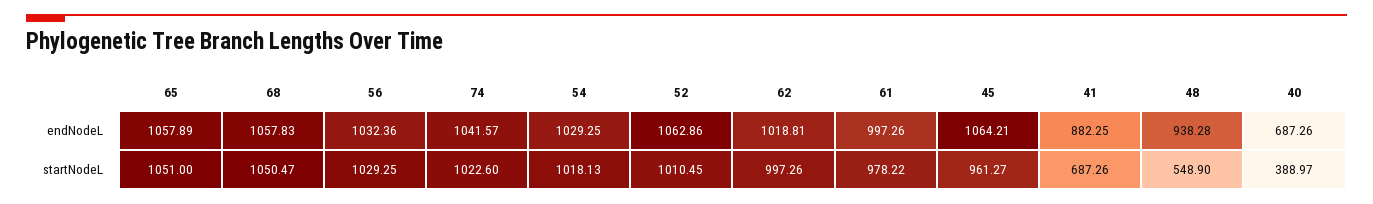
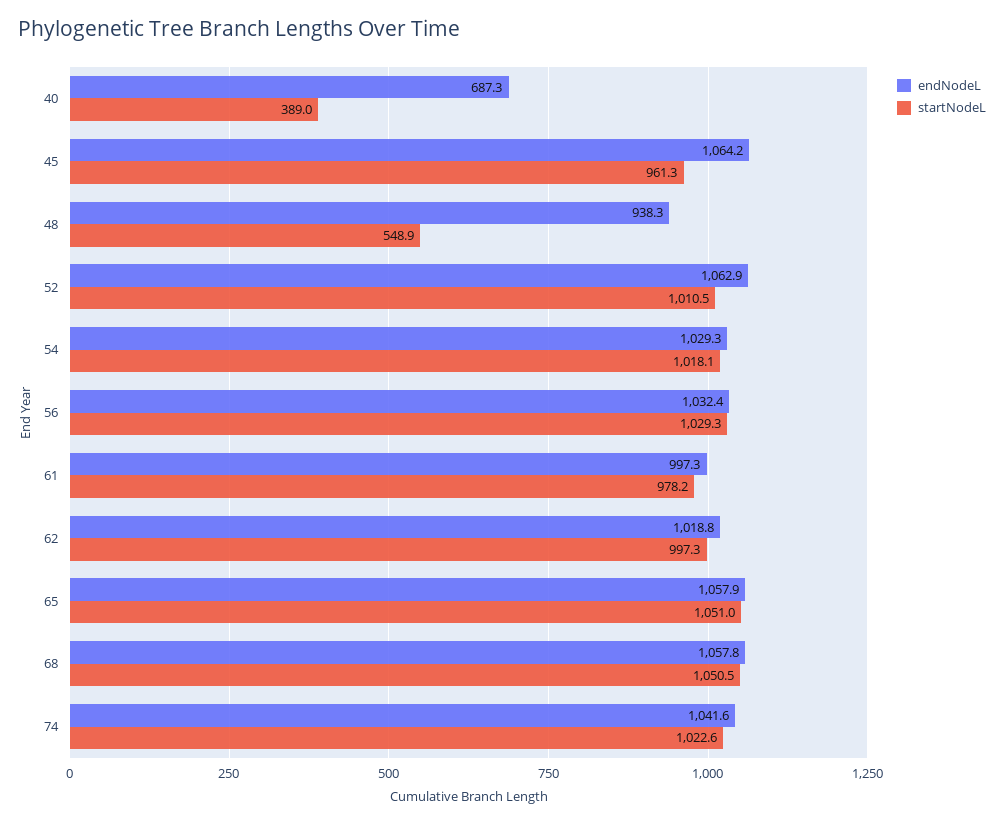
  {
    "endNodeL": {
      "65": 1057.89,
      "68": 1057.83,
      "56": 1032.36,
      "74": 1041.57,
      "54": 1029.25,
      "52": 1062.86,
      "62": 1018.81,
      "61": 997.26,
      "45": 1064.21,
-     "41": 882.25,
      "48": 938.28,
      "40": 687.26
    },
    "startNodeL": {
      "65": 1051,
      "68": 1050.47,
      "56": 1029.25,
      "74": 1022.6,
      "54": 1018.13,
      "52": 1010.45,
      "62": 997.26,
      "61": 978.22,
      "45": 961.27,
-     "41": 687.26,
      "48": 548.9,
      "40": 388.97
    }
  }

